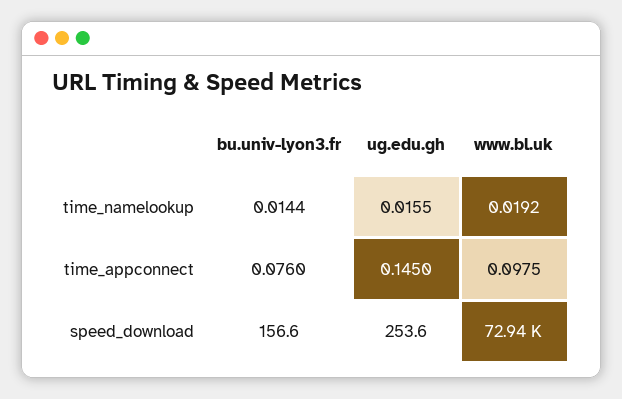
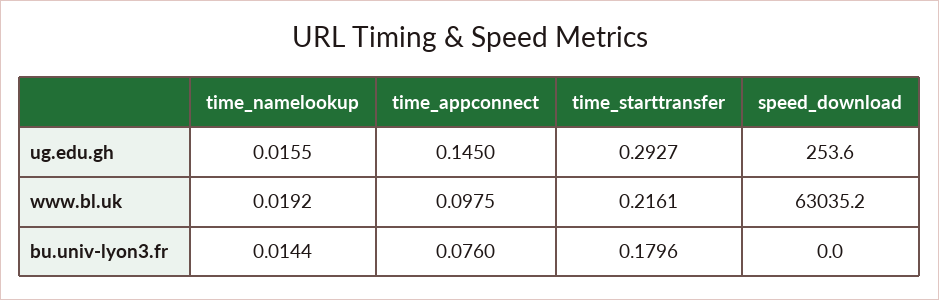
  {
    "bu.univ-lyon3.fr": {
      "time_namelookup": 0.0144,
      "time_appconnect": 0.076,
-     "speed_download": 156.6
+     "speed_download": 0,
+     "time_starttransfer": 0.1796
    },
    "ug.edu.gh": {
      "time_namelookup": 0.0155,
      "time_appconnect": 0.145,
-     "speed_download": 253.6
+     "speed_download": 253.6,
+     "time_starttransfer": 0.2927
    },
    "www.bl.uk": {
      "time_namelookup": 0.0192,
      "time_appconnect": 0.0975,
-     "speed_download": 72940
+     "speed_download": 63035.2,
+     "time_starttransfer": 0.2161
    }
  }

